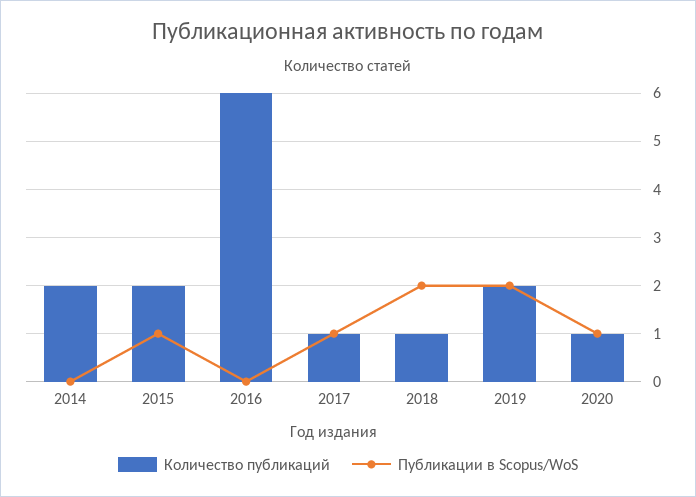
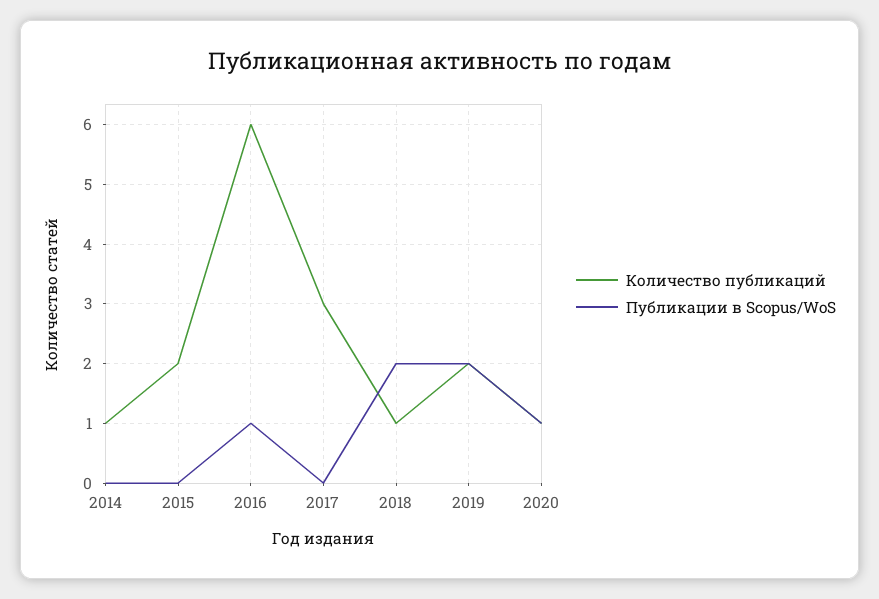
  {
    "Количество публикаций": {
-     "2014": 2,
+     "2014": 1,
      "2015": 2,
      "2016": 6,
-     "2017": 1,
+     "2017": 3,
      "2018": 1,
      "2019": 2,
      "2020": 1
    },
    "Публикации в Scopus/WoS": {
      "2014": 0,
-     "2015": 1,
+     "2015": 0,
-     "2016": 0,
+     "2016": 1,
-     "2017": 1,
+     "2017": 0,
      "2018": 2,
      "2019": 2,
      "2020": 1
    }
  }

